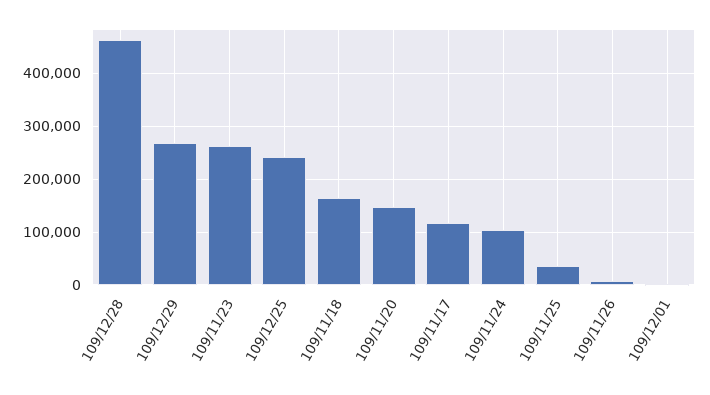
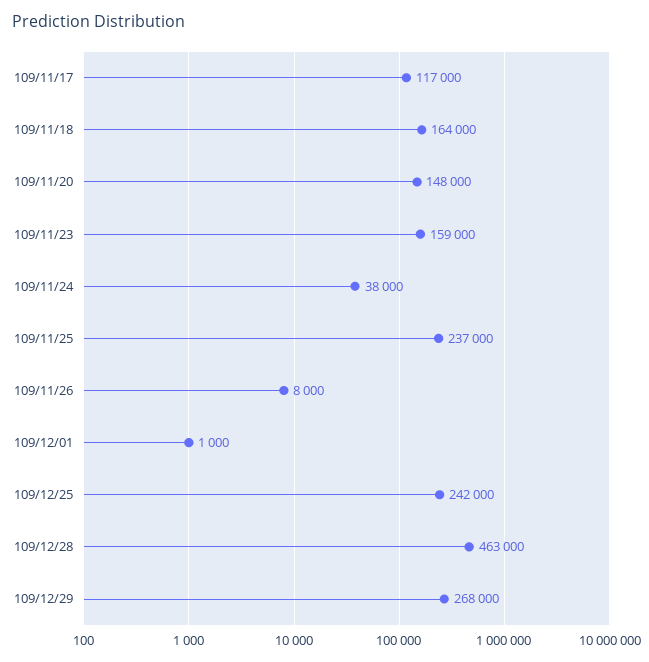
  {
    "109/12/28": 463000,
    "109/12/29": 268000,
-   "109/11/23": 260000,
+   "109/11/23": 159000,
    "109/12/25": 242000,
    "109/11/18": 164000,
    "109/11/20": 148000,
    "109/11/17": 117000,
-   "109/11/24": 100000,
+   "109/11/24": 38000,
-   "109/11/25": 40000,
+   "109/11/25": 237000,
    "109/11/26": 8000,
    "109/12/01": 1000
  }

